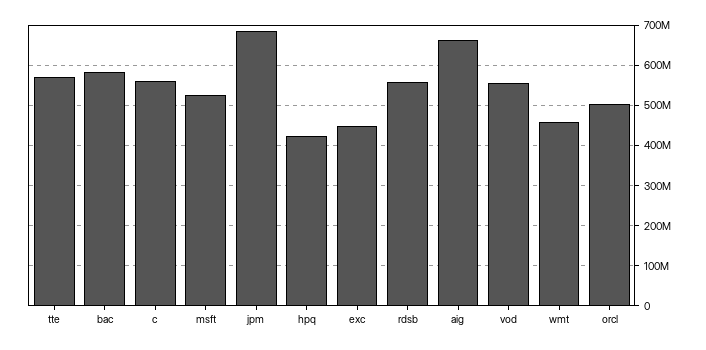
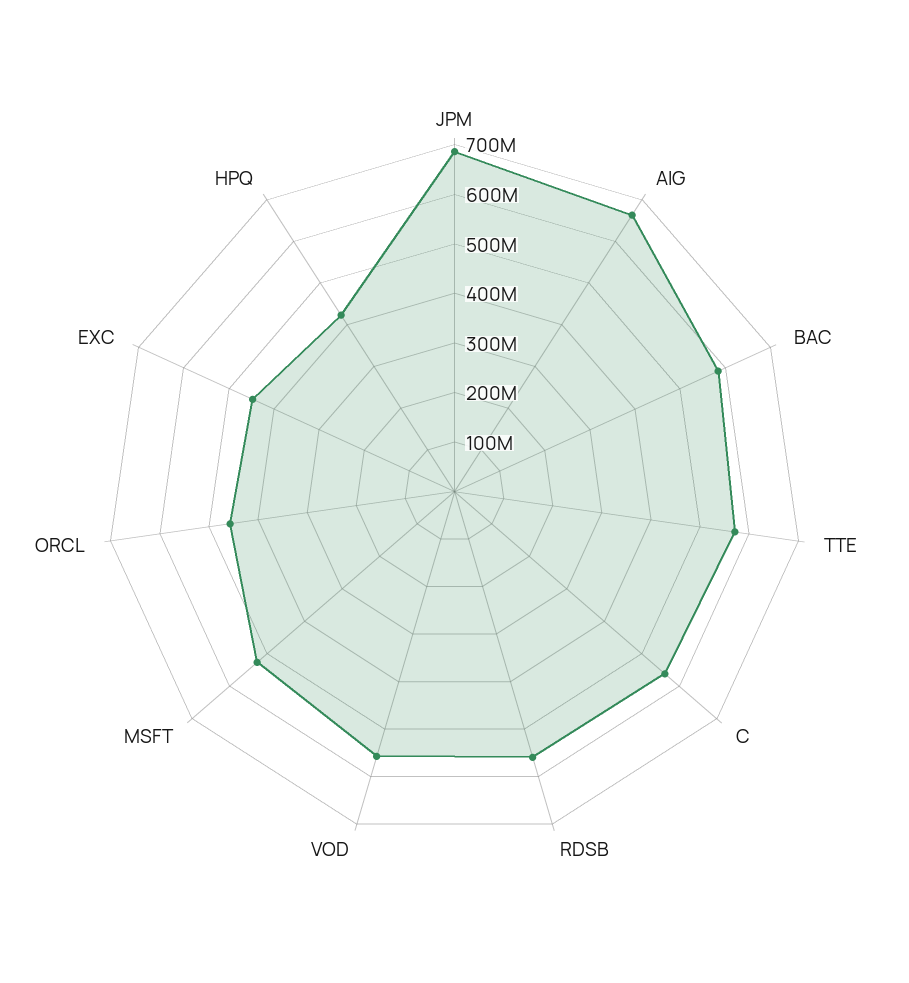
  {
    "tte": 580000000,
    "bac": 580000000,
    "c": 560000000,
    "msft": 520000000,
    "jpm": 680000000,
    "hpq": 420000000,
    "exc": 440000000,
    "rdsb": 560000000,
    "aig": 660000000,
    "vod": 560000000,
-   "wmt": 460000000,
-   "orcl": 500000000
+   "orcl": 460000000
  }

